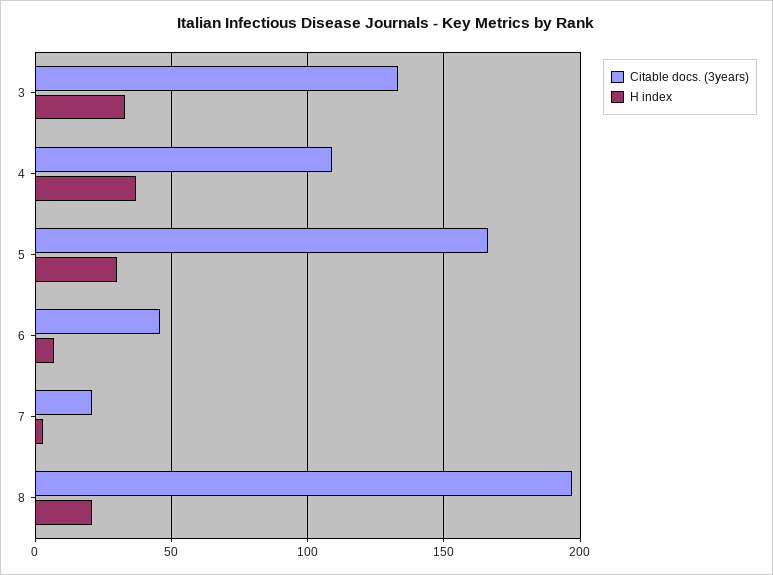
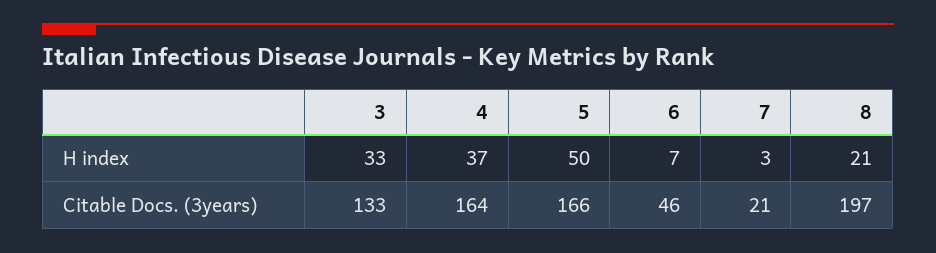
  {
    "Citable docs. (3years)": {
      "3": 133,
-     "4": 110,
+     "4": 164,
      "5": 166,
      "6": 46,
      "7": 21,
      "8": 197
    },
    "H index": {
      "3": 33,
      "4": 37,
-     "5": 30,
+     "5": 50,
      "6": 7,
      "7": 3,
      "8": 21
    }
  }

